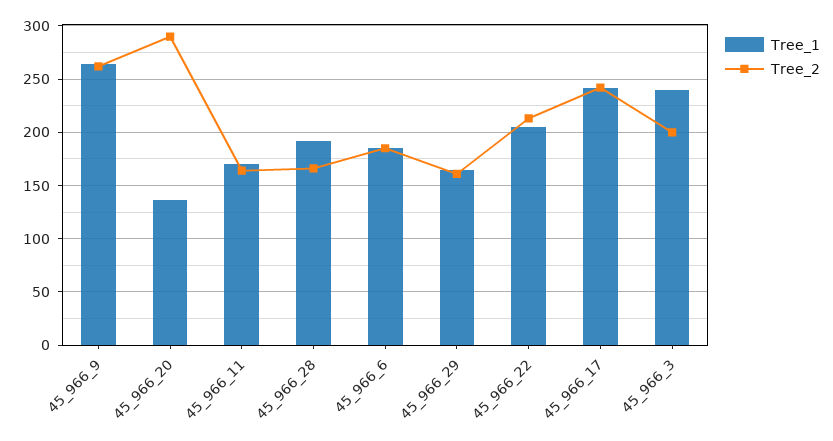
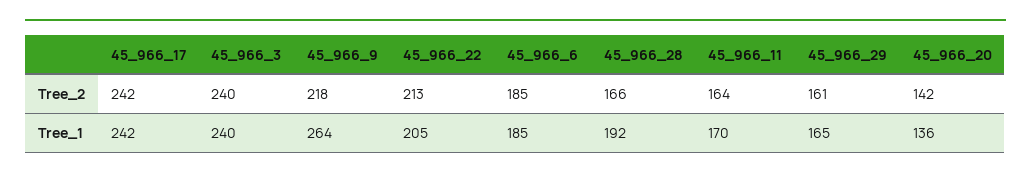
  {
    "Tree_1": {
      "45_966_9": 264,
      "45_966_20": 136,
      "45_966_11": 170,
      "45_966_28": 192,
      "45_966_6": 185,
      "45_966_29": 165,
      "45_966_22": 205,
      "45_966_17": 242,
      "45_966_3": 240
    },
    "Tree_2": {
-     "45_966_9": 260,
+     "45_966_9": 218,
-     "45_966_20": 290,
+     "45_966_20": 142,
      "45_966_11": 164,
      "45_966_28": 166,
      "45_966_6": 185,
      "45_966_29": 161,
      "45_966_22": 213,
      "45_966_17": 242,
-     "45_966_3": 200
+     "45_966_3": 240
    }
  }

